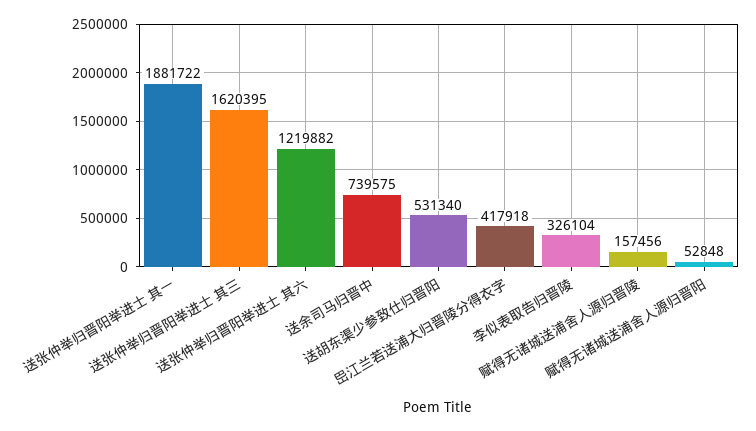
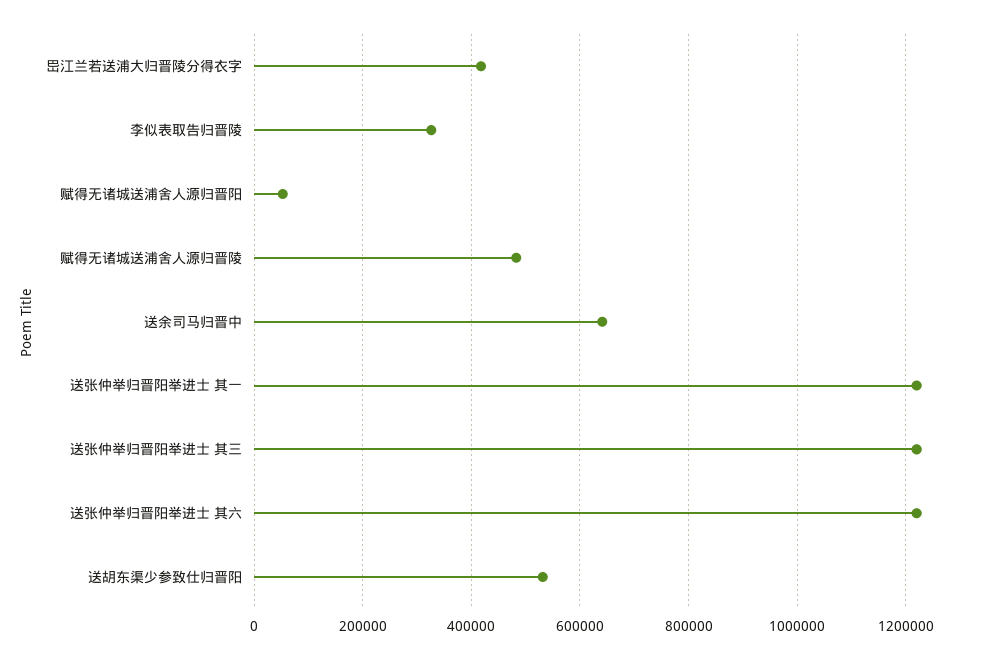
  {
-   "送张仲举归晋阳举进士 其一": 1881722,
+   "送张仲举归晋阳举进士 其一": 1220000,
-   "送张仲举归晋阳举进士 其三": 1620395,
+   "送张仲举归晋阳举进士 其三": 1220000,
    "送张仲举归晋阳举进士 其六": 1219882,
-   "送余司马归晋中": 739575,
+   "送余司马归晋中": 640000,
    "送胡东渠少参致仕归晋阳": 531340,
    "岊江兰若送浦大归晋陵分得衣字": 417918,
    "李似表取告归晋陵": 326104,
-   "赋得无诸城送浦舍人源归晋陵": 157456,
+   "赋得无诸城送浦舍人源归晋陵": 480000,
    "赋得无诸城送浦舍人源归晋阳": 52848
  }

